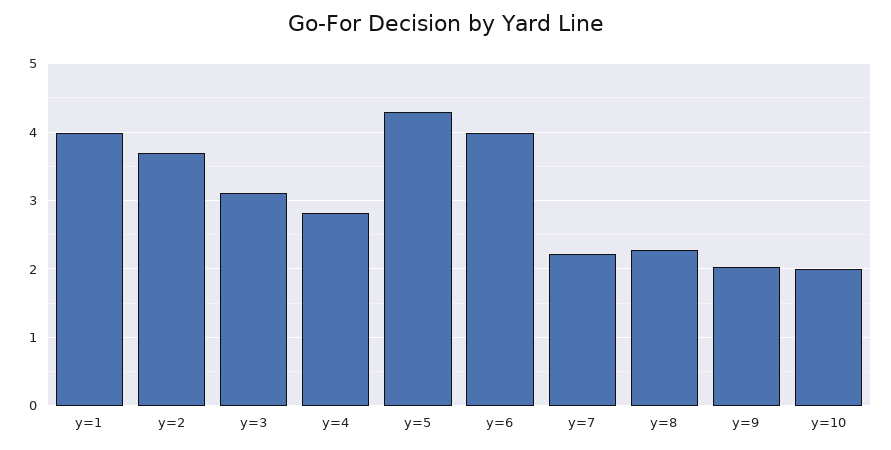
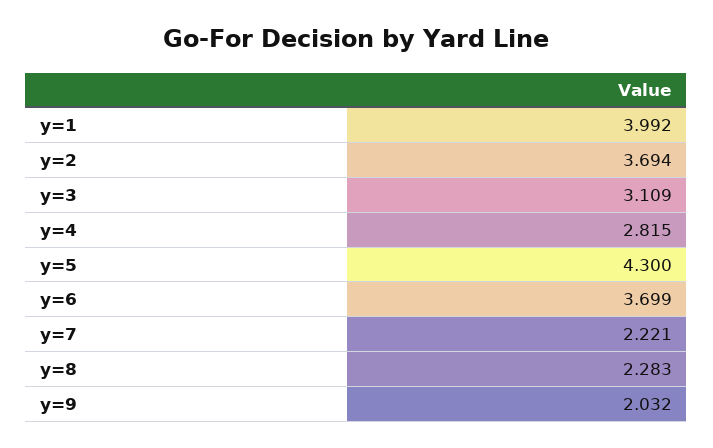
  {
    "y=1": 3.992,
    "y=2": 3.694,
    "y=3": 3.109,
    "y=4": 2.815,
    "y=5": 4.3,
-   "y=6": 4,
+   "y=6": 3.699,
    "y=7": 2.221,
    "y=8": 2.283,
-   "y=9": 2.032,
+   "y=9": 2.032
-   "y=10": 2
  }

